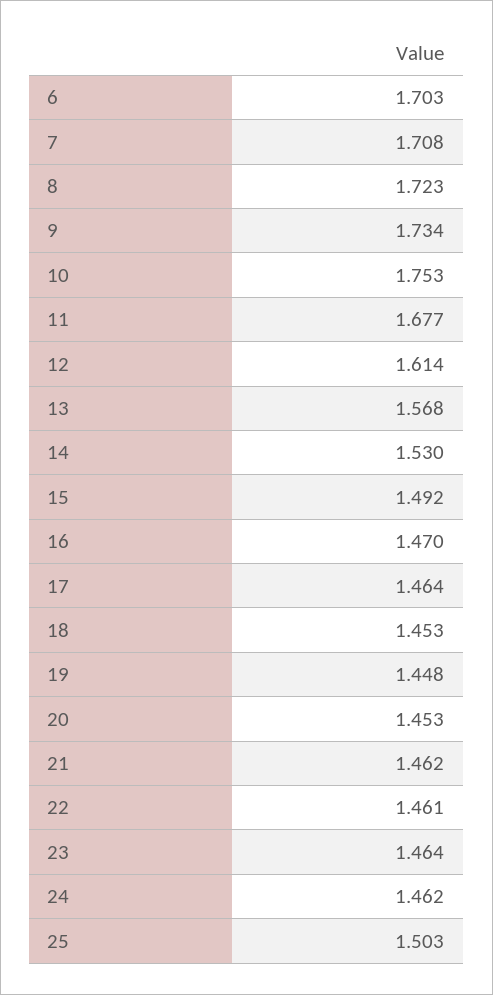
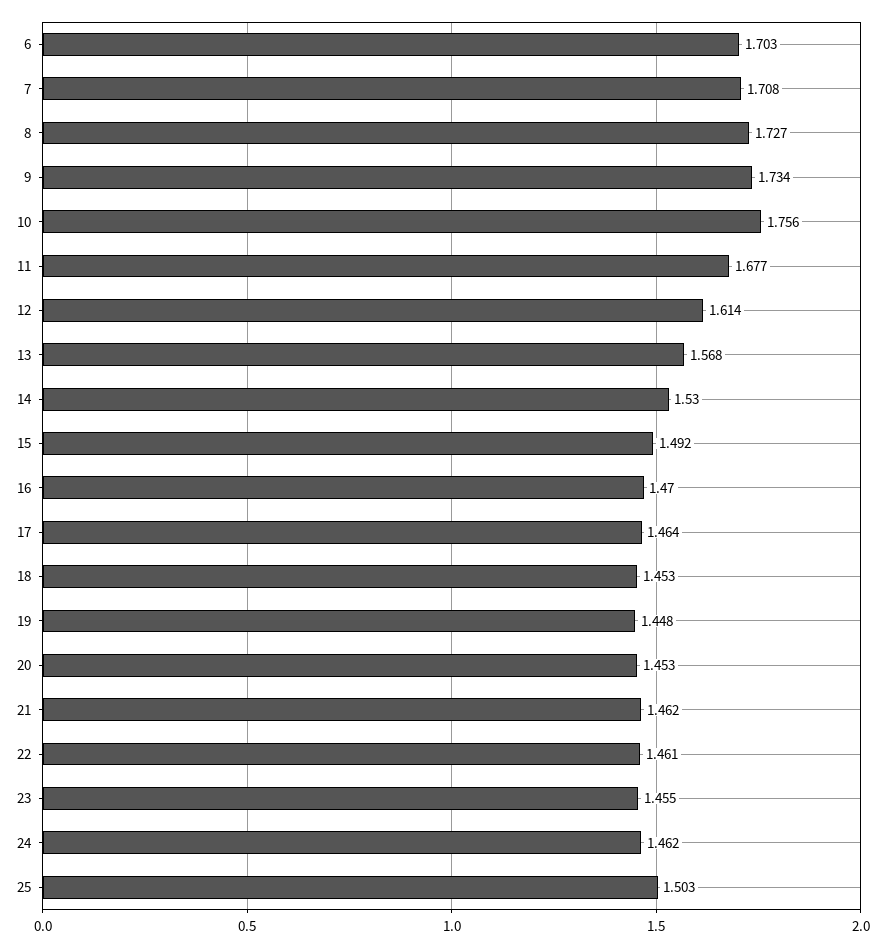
  {
    "6": 1.703,
    "7": 1.708,
-   "8": 1.723,
+   "8": 1.727,
    "9": 1.734,
-   "10": 1.753,
+   "10": 1.756,
    "11": 1.677,
    "12": 1.614,
    "13": 1.568,
    "14": 1.53,
    "15": 1.492,
    "16": 1.47,
    "17": 1.464,
    "18": 1.453,
    "19": 1.448,
    "20": 1.453,
    "21": 1.462,
    "22": 1.461,
-   "23": 1.464,
+   "23": 1.455,
    "24": 1.462,
    "25": 1.503
  }

